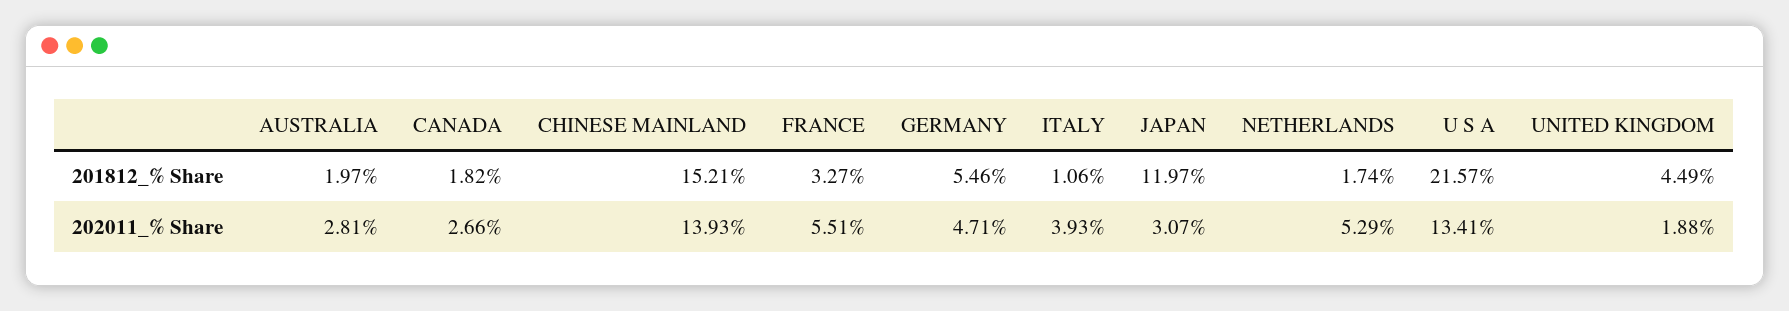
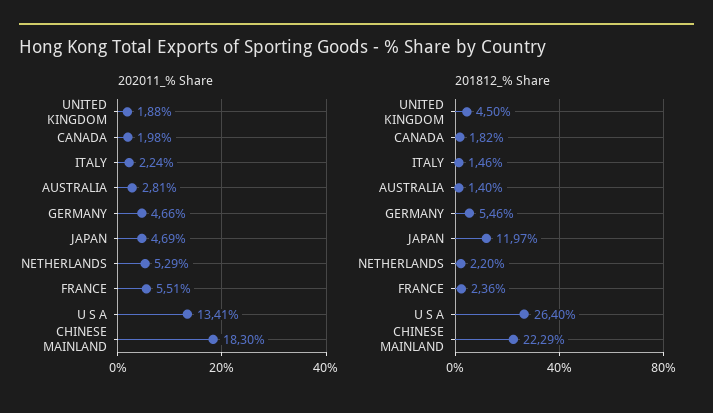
  {
    "201812_% Share": {
-     "AUSTRALIA": 1.97,
+     "AUSTRALIA": 1.4,
      "CANADA": 1.82,
-     "CHINESE MAINLAND": 15.21,
+     "CHINESE MAINLAND": 22.29,
-     "FRANCE": 3.27,
+     "FRANCE": 2.36,
      "GERMANY": 5.46,
-     "ITALY": 1.06,
+     "ITALY": 1.46,
      "JAPAN": 11.97,
-     "NETHERLANDS": 1.74,
+     "NETHERLANDS": 2.2,
-     "U S A": 21.57,
+     "U S A": 26.4,
-     "UNITED KINGDOM": 4.49
+     "UNITED KINGDOM": 4.5
    },
    "202011_% Share": {
      "AUSTRALIA": 2.81,
-     "CANADA": 2.66,
+     "CANADA": 1.98,
-     "CHINESE MAINLAND": 13.93,
+     "CHINESE MAINLAND": 18.3,
      "FRANCE": 5.51,
-     "GERMANY": 4.71,
+     "GERMANY": 4.66,
-     "ITALY": 3.93,
+     "ITALY": 2.24,
-     "JAPAN": 3.07,
+     "JAPAN": 4.69,
      "NETHERLANDS": 5.29,
      "U S A": 13.41,
      "UNITED KINGDOM": 1.88
    }
  }

